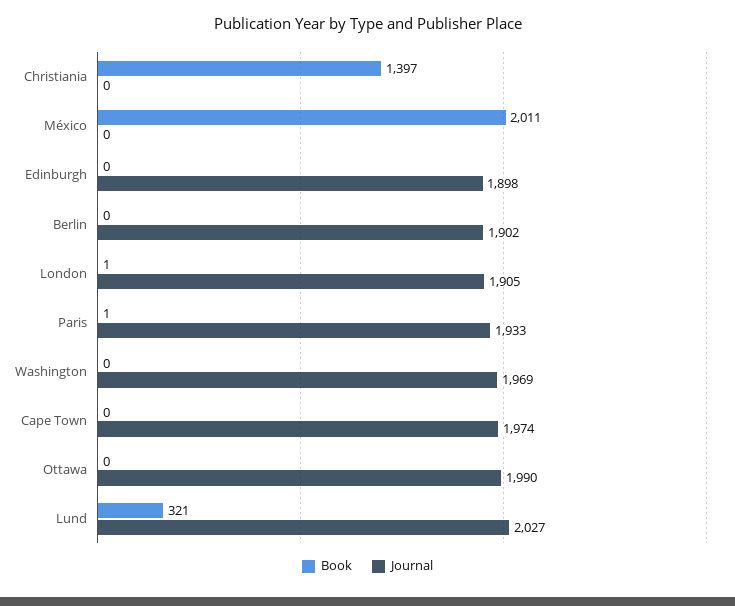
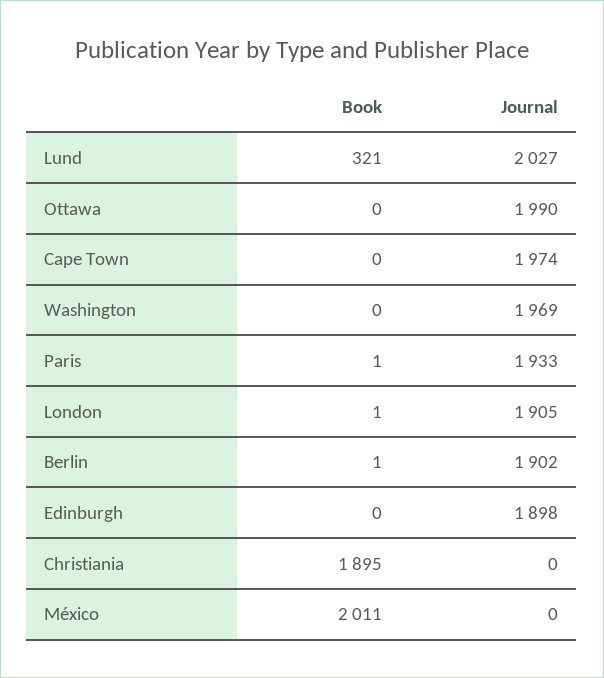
  {
    "Book": {
-     "Christiania": 1397,
+     "Christiania": 1895,
      "México": 2011,
      "Edinburgh": 0,
-     "Berlin": 0,
+     "Berlin": 1,
      "London": 1,
      "Paris": 1,
      "Washington": 0,
      "Cape Town": 0,
      "Ottawa": 0,
      "Lund": 321
    },
    "Journal": {
      "Christiania": 0,
      "México": 0,
      "Edinburgh": 1898,
      "Berlin": 1902,
      "London": 1905,
      "Paris": 1933,
      "Washington": 1969,
      "Cape Town": 1974,
      "Ottawa": 1990,
      "Lund": 2027
    }
  }

